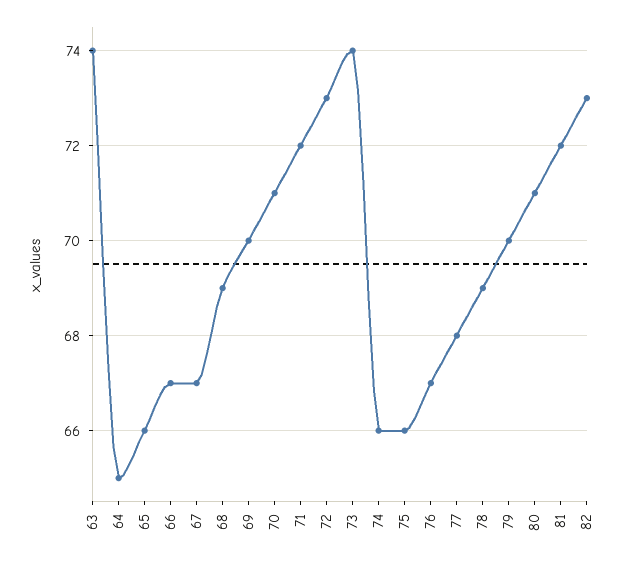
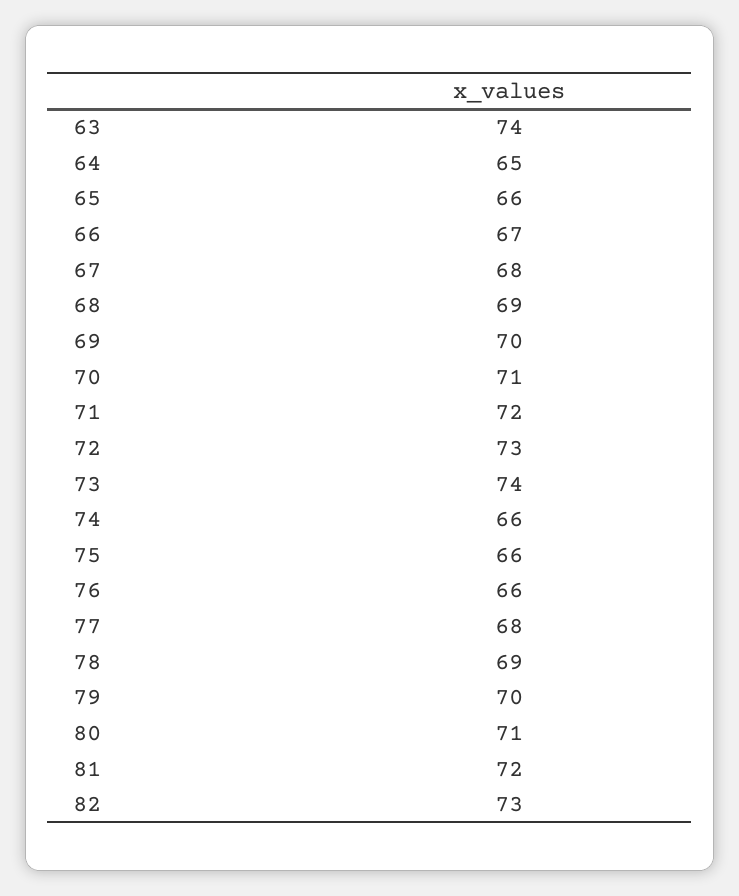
  {
    "63": 74,
    "64": 65,
    "65": 66,
    "66": 67,
-   "67": 67,
+   "67": 68,
    "68": 69,
    "69": 70,
    "70": 71,
    "71": 72,
    "72": 73,
    "73": 74,
    "74": 66,
    "75": 66,
-   "76": 67,
+   "76": 66,
    "77": 68,
    "78": 69,
    "79": 70,
    "80": 71,
    "81": 72,
    "82": 73
  }

